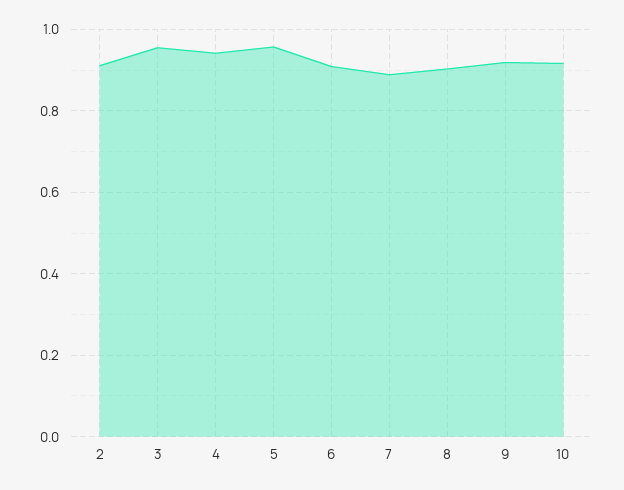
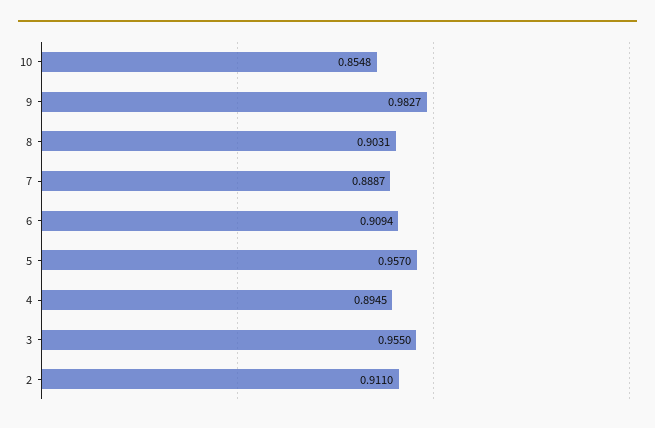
  {
    "2": 0.911,
    "3": 0.955,
-   "4": 0.94,
+   "4": 0.8945,
    "5": 0.957,
    "6": 0.9094,
    "7": 0.8887,
    "8": 0.9031,
-   "9": 0.92,
+   "9": 0.9827,
-   "10": 0.92
+   "10": 0.8548
  }

